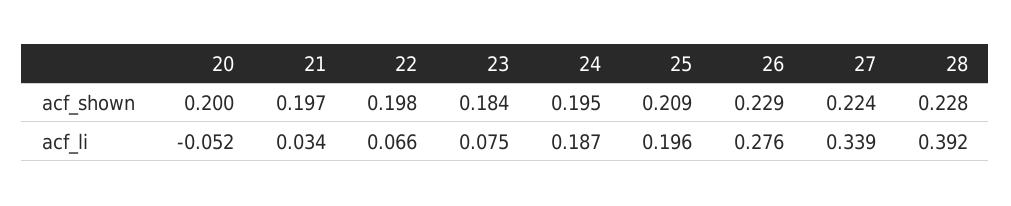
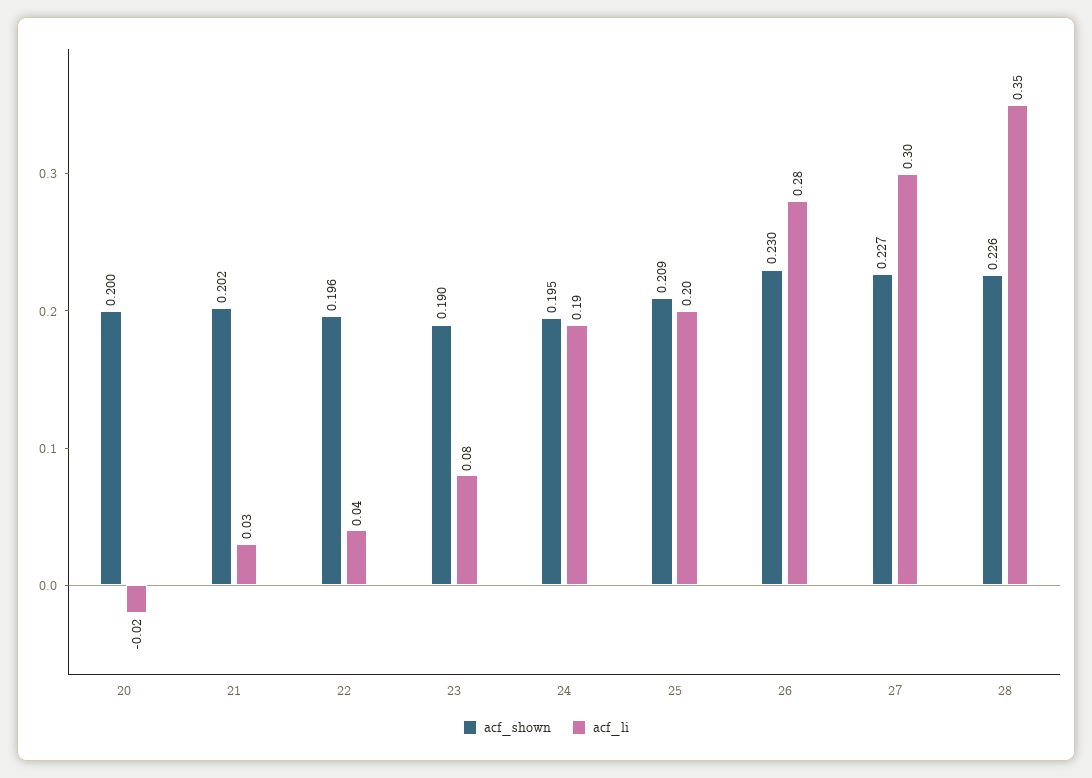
  {
    "acf_shown": {
      "20": 0.2,
-     "21": 0.197,
+     "21": 0.202,
-     "22": 0.198,
+     "22": 0.196,
-     "23": 0.184,
+     "23": 0.19,
      "24": 0.195,
      "25": 0.209,
-     "26": 0.229,
+     "26": 0.23,
-     "27": 0.224,
+     "27": 0.227,
-     "28": 0.228
+     "28": 0.226
    },
    "acf_li": {
-     "20": -0.052,
+     "20": -0.02,
      "21": 0.034,
-     "22": 0.066,
+     "22": 0.04,
      "23": 0.075,
      "24": 0.187,
      "25": 0.196,
      "26": 0.276,
-     "27": 0.339,
+     "27": 0.3,
-     "28": 0.392
+     "28": 0.35
    }
  }

